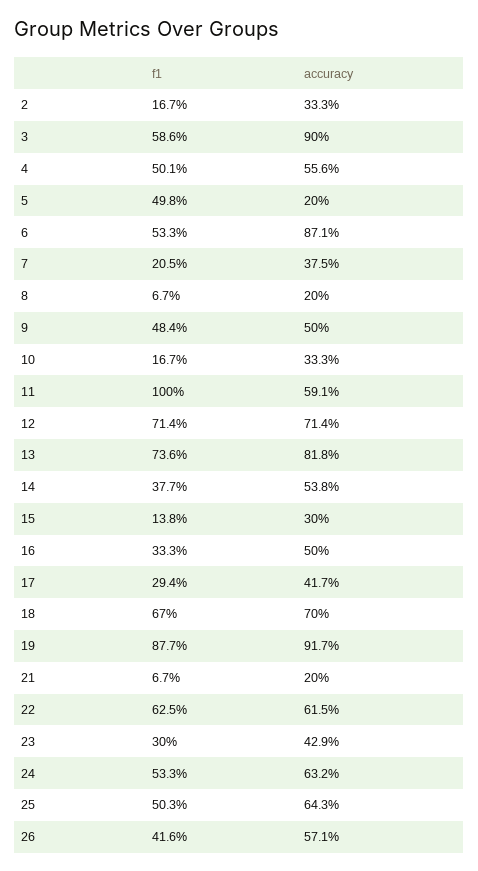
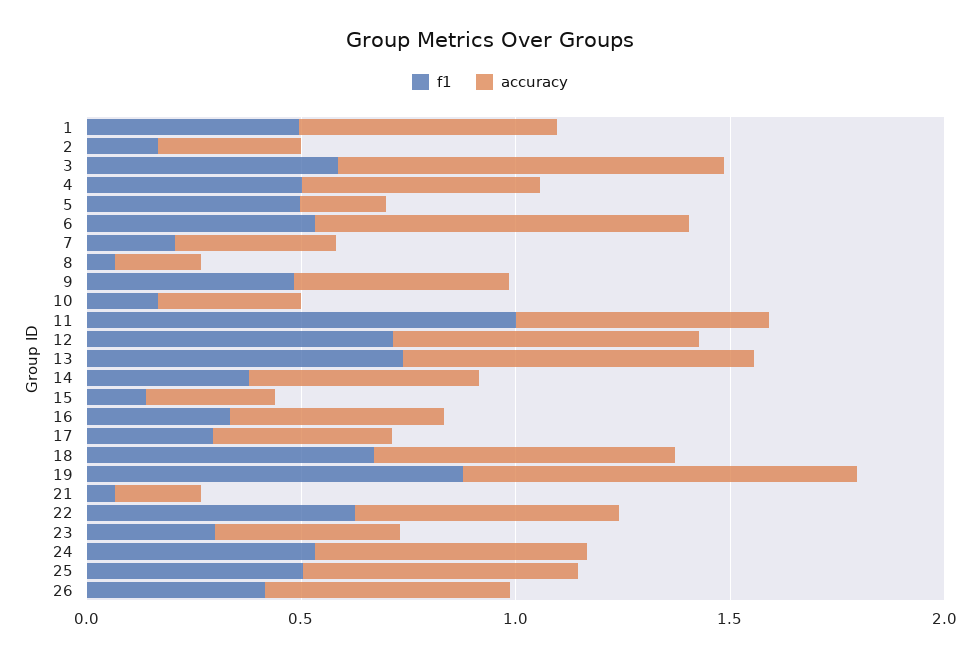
  {
    "f1": {
      "2": 0.167,
      "3": 0.586,
      "4": 0.501,
      "5": 0.498,
      "6": 0.533,
      "7": 0.205,
      "8": 0.067,
      "9": 0.484,
      "10": 0.167,
      "11": 1,
      "12": 0.714,
      "13": 0.736,
      "14": 0.377,
      "15": 0.138,
      "16": 0.333,
      "17": 0.294,
      "18": 0.67,
      "19": 0.877,
      "21": 0.067,
      "22": 0.625,
      "23": 0.3,
      "24": 0.533,
      "25": 0.503,
-     "26": 0.416
+     "26": 0.416,
+     "1": 0.5
    },
    "accuracy": {
      "2": 0.333,
      "3": 0.9,
      "4": 0.556,
      "5": 0.2,
      "6": 0.871,
      "7": 0.375,
      "8": 0.2,
      "9": 0.5,
      "10": 0.333,
      "11": 0.591,
      "12": 0.714,
      "13": 0.818,
      "14": 0.538,
      "15": 0.3,
      "16": 0.5,
      "17": 0.417,
      "18": 0.7,
      "19": 0.917,
      "21": 0.2,
      "22": 0.615,
      "23": 0.429,
      "24": 0.632,
      "25": 0.643,
-     "26": 0.571
+     "26": 0.571,
+     "1": 0.6
    }
  }

